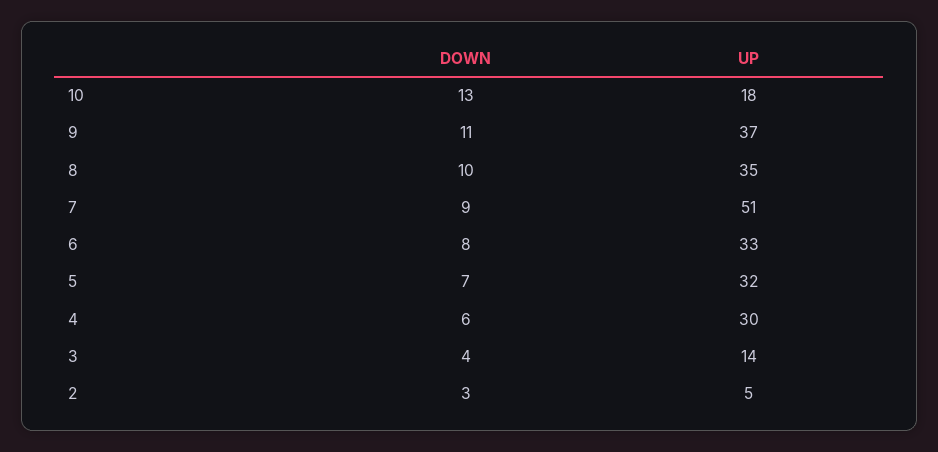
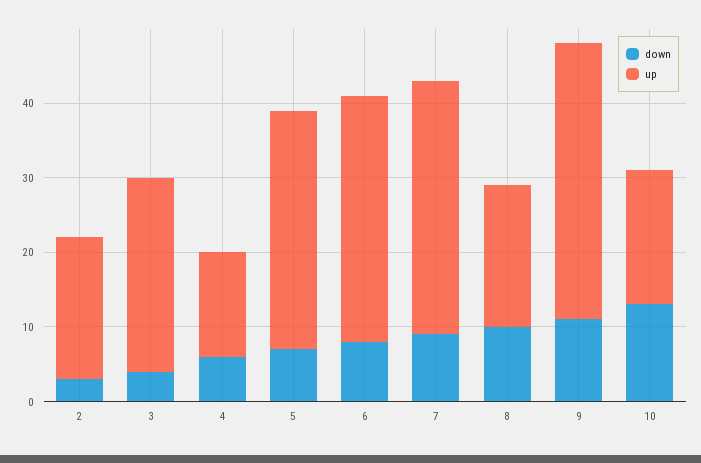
  {
    "DOWN": {
      "10": 13,
      "9": 11,
      "8": 10,
      "7": 9,
      "6": 8,
      "5": 7,
      "4": 6,
      "3": 4,
      "2": 3
    },
    "UP": {
      "10": 18,
      "9": 37,
-     "8": 35,
+     "8": 20,
-     "7": 51,
+     "7": 35,
      "6": 33,
      "5": 32,
-     "4": 30,
+     "4": 15,
-     "3": 14,
+     "3": 25,
-     "2": 5
+     "2": 20
    }
  }

